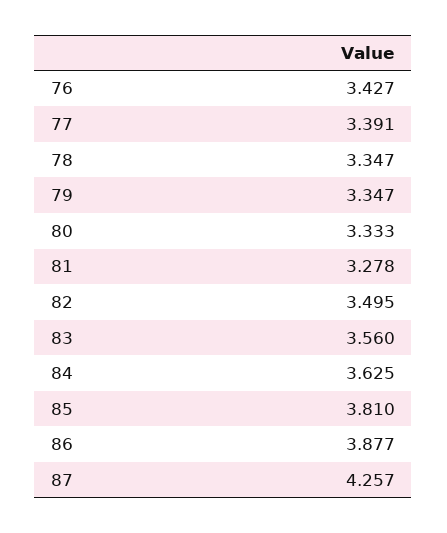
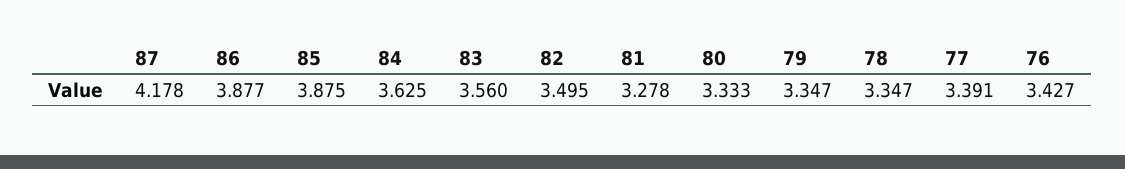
  {
    "76": 3.427,
    "77": 3.391,
    "78": 3.347,
    "79": 3.347,
    "80": 3.333,
    "81": 3.278,
    "82": 3.495,
    "83": 3.56,
    "84": 3.625,
-   "85": 3.81,
+   "85": 3.875,
    "86": 3.877,
-   "87": 4.257
+   "87": 4.178
  }

